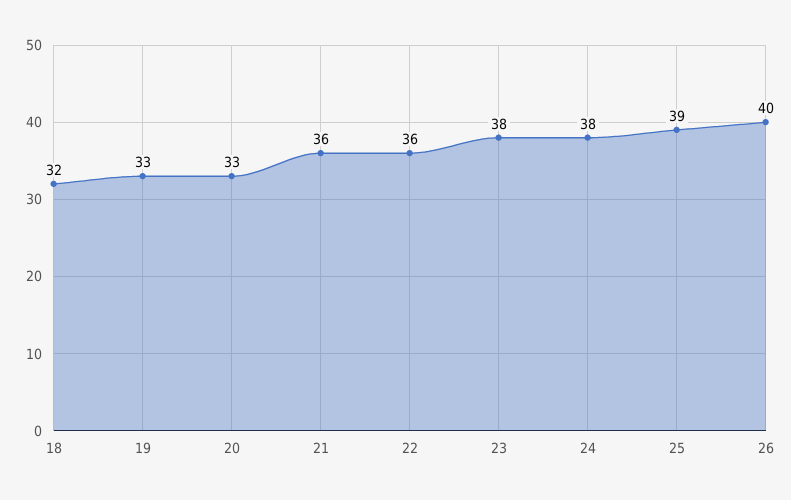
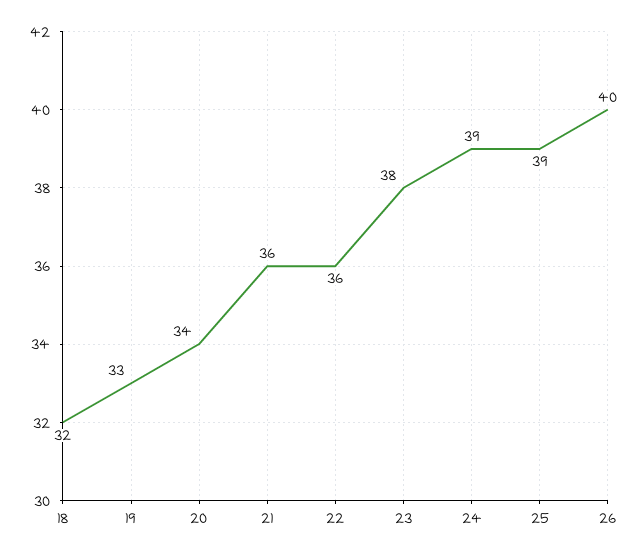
  {
    "18": 32,
    "19": 33,
-   "20": 33,
+   "20": 34,
    "21": 36,
    "22": 36,
    "23": 38,
-   "24": 38,
+   "24": 39,
    "25": 39,
    "26": 40
  }

